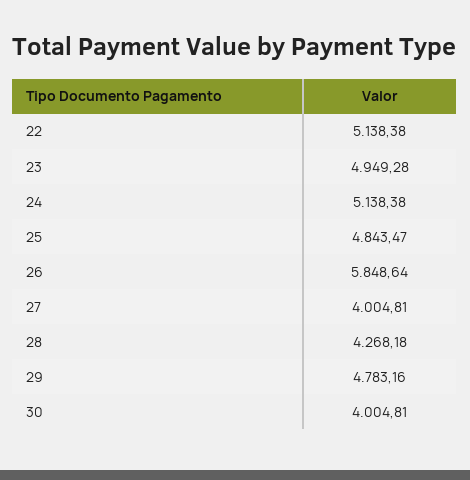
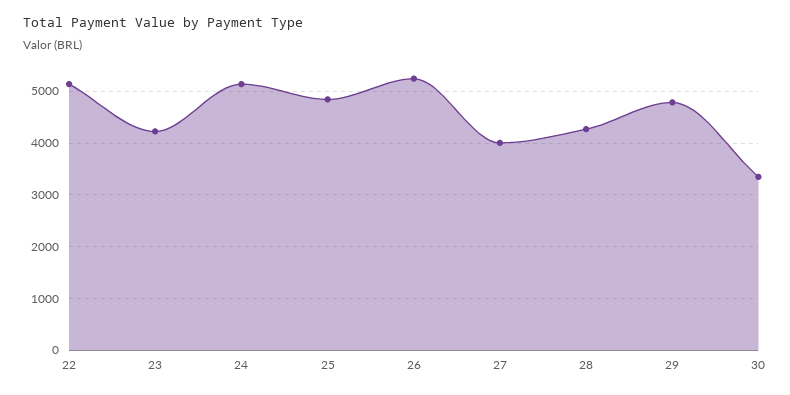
  {
    "22": 5138.38,
-   "23": 4949.28,
+   "23": 4200,
    "24": 5138.38,
    "25": 4843.47,
-   "26": 5848.64,
+   "26": 5200,
    "27": 4004.81,
    "28": 4268.18,
    "29": 4783.16,
-   "30": 4004.81
+   "30": 3400
  }

